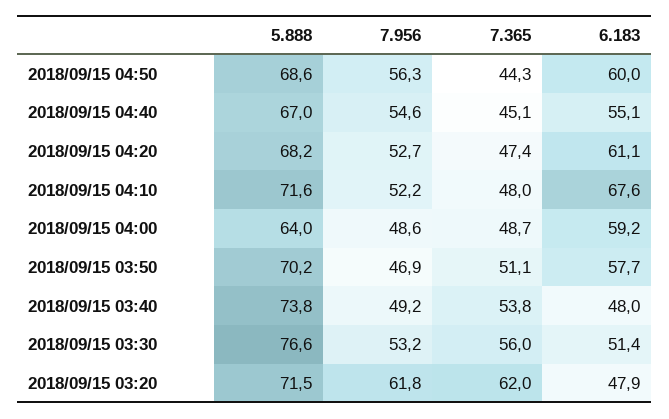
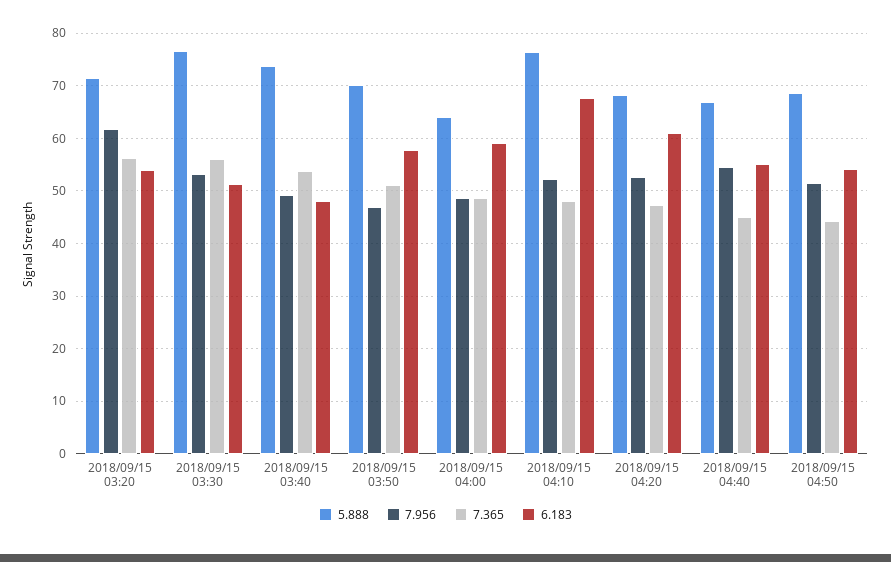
  {
    "5.888": {
      "2018/09/15 04:50": 68.6,
      "2018/09/15 04:40": 67,
      "2018/09/15 04:20": 68.2,
-     "2018/09/15 04:10": 71.6,
+     "2018/09/15 04:10": 76,
      "2018/09/15 04:00": 64,
      "2018/09/15 03:50": 70.2,
      "2018/09/15 03:40": 73.8,
      "2018/09/15 03:30": 76.6,
      "2018/09/15 03:20": 71.5
    },
    "7.956": {
-     "2018/09/15 04:50": 56.3,
+     "2018/09/15 04:50": 52,
      "2018/09/15 04:40": 54.6,
      "2018/09/15 04:20": 52.7,
      "2018/09/15 04:10": 52.2,
      "2018/09/15 04:00": 48.6,
      "2018/09/15 03:50": 46.9,
      "2018/09/15 03:40": 49.2,
      "2018/09/15 03:30": 53.2,
      "2018/09/15 03:20": 61.8
    },
    "7.365": {
      "2018/09/15 04:50": 44.3,
      "2018/09/15 04:40": 45.1,
      "2018/09/15 04:20": 47.4,
      "2018/09/15 04:10": 48,
      "2018/09/15 04:00": 48.7,
      "2018/09/15 03:50": 51.1,
      "2018/09/15 03:40": 53.8,
      "2018/09/15 03:30": 56,
-     "2018/09/15 03:20": 62
+     "2018/09/15 03:20": 56
    },
    "6.183": {
-     "2018/09/15 04:50": 60,
+     "2018/09/15 04:50": 54,
      "2018/09/15 04:40": 55.1,
      "2018/09/15 04:20": 61.1,
      "2018/09/15 04:10": 67.6,
      "2018/09/15 04:00": 59.2,
      "2018/09/15 03:50": 57.7,
      "2018/09/15 03:40": 48,
      "2018/09/15 03:30": 51.4,
-     "2018/09/15 03:20": 47.9
+     "2018/09/15 03:20": 54
    }
  }

